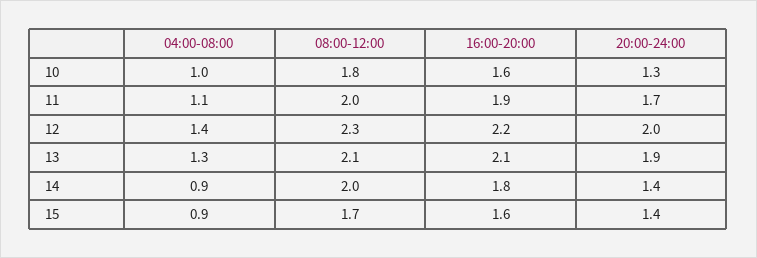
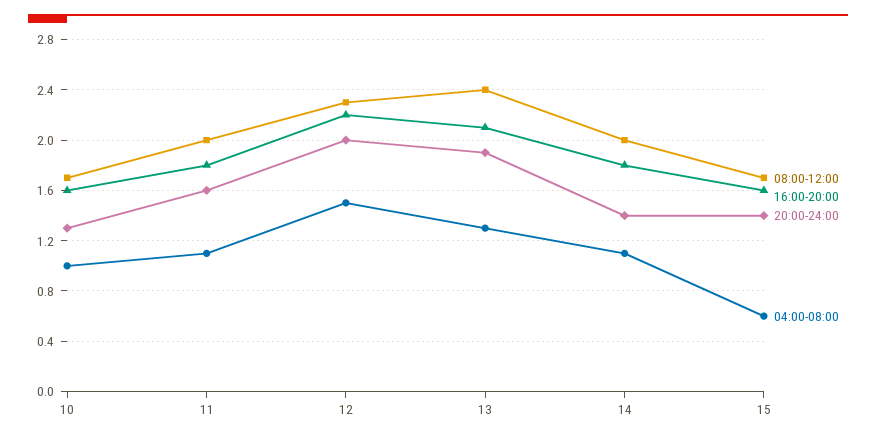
  {
    "04:00-08:00": {
      "10": 1,
      "11": 1.1,
-     "12": 1.4,
+     "12": 1.5,
      "13": 1.3,
-     "14": 0.9,
+     "14": 1.1,
-     "15": 0.9
+     "15": 0.6
    },
    "08:00-12:00": {
-     "10": 1.8,
+     "10": 1.7,
      "11": 2,
      "12": 2.3,
-     "13": 2.1,
+     "13": 2.4,
      "14": 2,
      "15": 1.7
    },
    "16:00-20:00": {
      "10": 1.6,
-     "11": 1.9,
+     "11": 1.8,
      "12": 2.2,
      "13": 2.1,
      "14": 1.8,
      "15": 1.6
    },
    "20:00-24:00": {
      "10": 1.3,
-     "11": 1.7,
+     "11": 1.6,
      "12": 2,
      "13": 1.9,
      "14": 1.4,
      "15": 1.4
    }
  }

